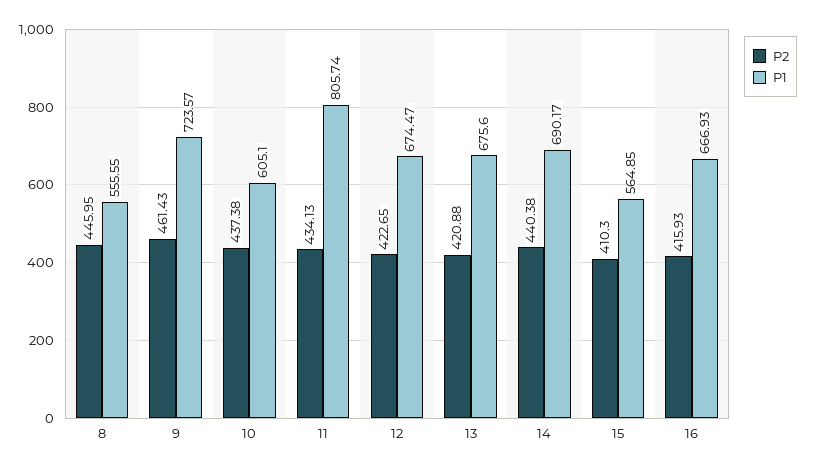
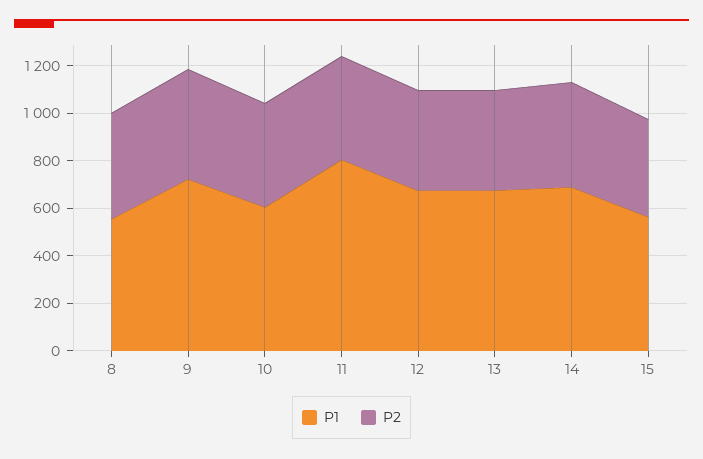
  {
    "P2": {
      "8": 445.95,
      "9": 461.43,
      "10": 437.38,
      "11": 434.13,
      "12": 422.65,
      "13": 420.88,
      "14": 440.38,
-     "15": 410.3,
+     "15": 410.3
-     "16": 415.93
    },
    "P1": {
      "8": 555.55,
      "9": 723.57,
      "10": 605.1,
      "11": 805.74,
      "12": 674.47,
      "13": 675.6,
      "14": 690.17,
-     "15": 564.85,
+     "15": 564.85
-     "16": 666.93
    }
  }

